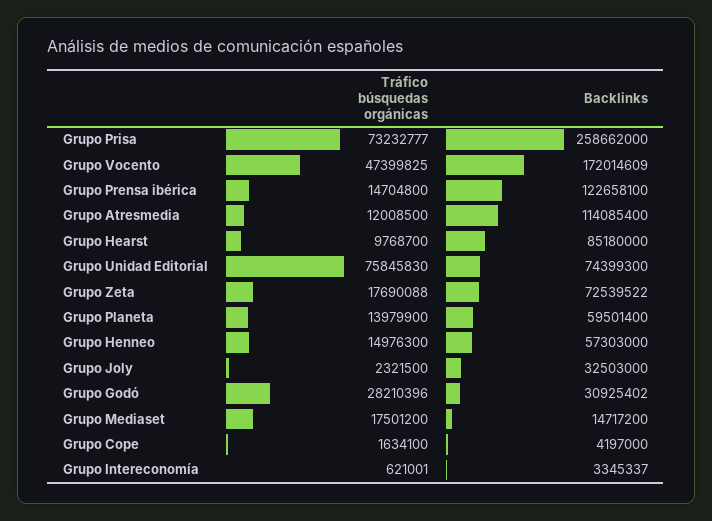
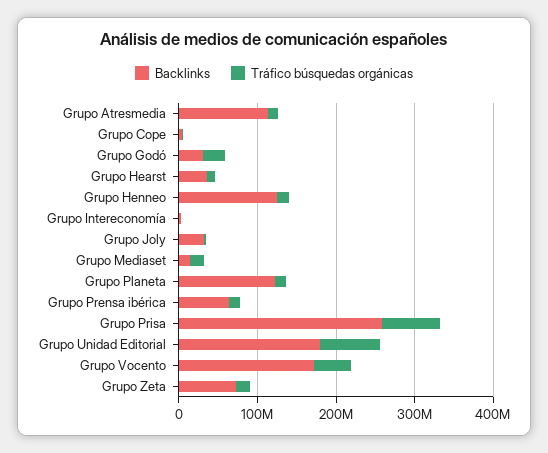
  {
    "Tráfico búsquedas orgánicas": {
      "Grupo Prisa": 73232777,
      "Grupo Vocento": 47399825,
      "Grupo Prensa ibérica": 14704800,
      "Grupo Atresmedia": 12008500,
      "Grupo Hearst": 9768700,
      "Grupo Unidad Editorial": 75845830,
      "Grupo Zeta": 17690088,
      "Grupo Planeta": 13979900,
      "Grupo Henneo": 14976300,
      "Grupo Joly": 2321500,
      "Grupo Godó": 28210396,
      "Grupo Mediaset": 17501200,
      "Grupo Cope": 1634100,
      "Grupo Intereconomía": 621001
    },
    "Backlinks": {
      "Grupo Prisa": 258662000,
      "Grupo Vocento": 172014609,
-     "Grupo Prensa ibérica": 122658100,
+     "Grupo Prensa ibérica": 60000000,
      "Grupo Atresmedia": 114085400,
-     "Grupo Hearst": 85180000,
+     "Grupo Hearst": 40000000,
-     "Grupo Unidad Editorial": 74399300,
+     "Grupo Unidad Editorial": 180000000,
      "Grupo Zeta": 72539522,
-     "Grupo Planeta": 59501400,
+     "Grupo Planeta": 120000000,
-     "Grupo Henneo": 57303000,
+     "Grupo Henneo": 120000000,
      "Grupo Joly": 32503000,
      "Grupo Godó": 30925402,
      "Grupo Mediaset": 14717200,
      "Grupo Cope": 4197000,
      "Grupo Intereconomía": 3345337
    }
  }

